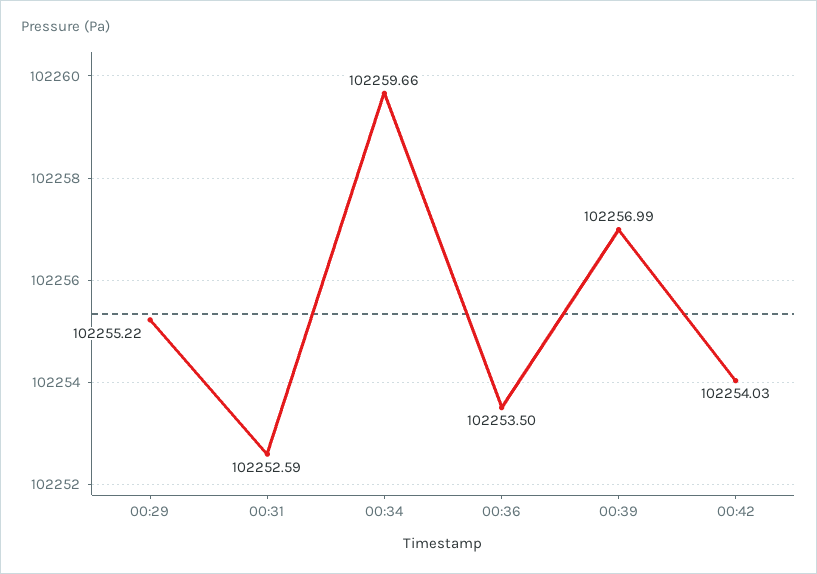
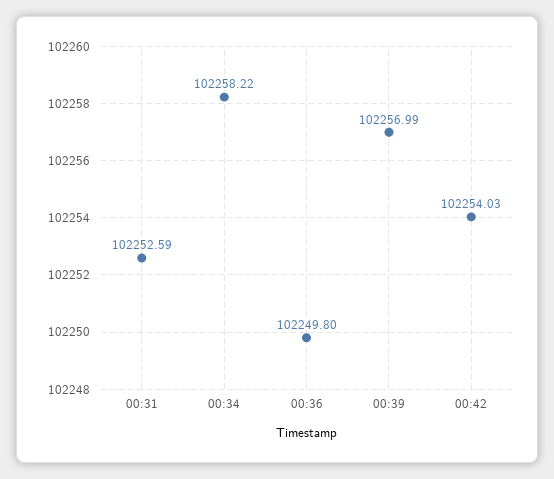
  {
-   "00:29": 102255.22,
    "00:31": 102252.59,
-   "00:34": 102259.66,
+   "00:34": 102258.22,
-   "00:36": 102253.5,
+   "00:36": 102249.8,
    "00:39": 102256.99,
    "00:42": 102254.03
  }

